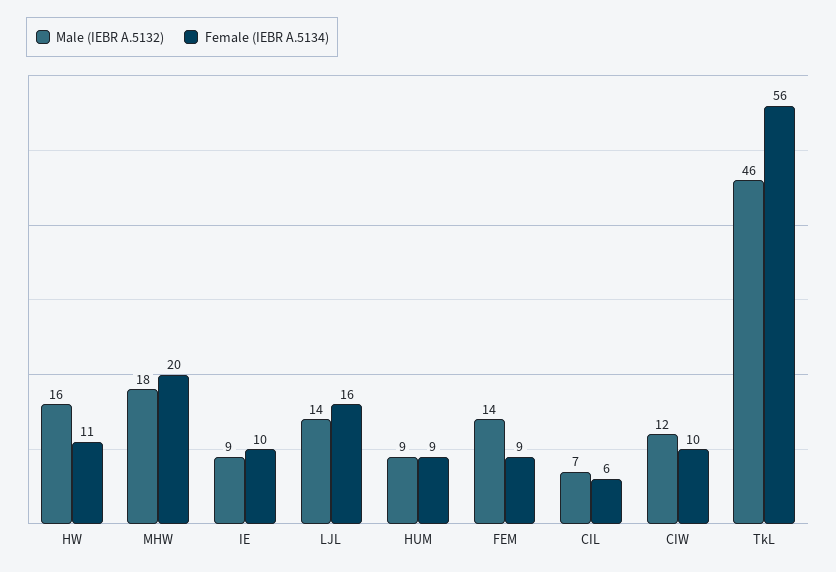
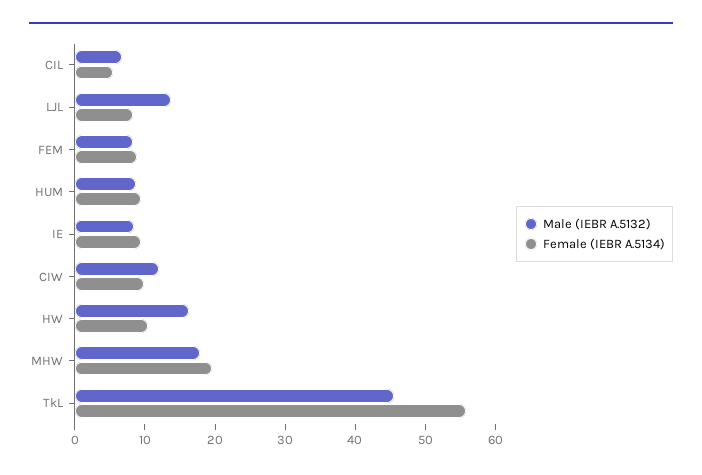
  {
    "Male (IEBR A.5132)": {
      "HW": 16,
      "MHW": 18,
      "IE": 9,
      "LJL": 14,
      "HUM": 9,
-     "FEM": 14,
+     "FEM": 8,
      "CIL": 7,
      "CIW": 12,
      "TkL": 46
    },
    "Female (IEBR A.5134)": {
      "HW": 11,
      "MHW": 20,
      "IE": 10,
-     "LJL": 16,
+     "LJL": 8,
      "HUM": 9,
      "FEM": 9,
      "CIL": 6,
      "CIW": 10,
      "TkL": 56
    }
  }

